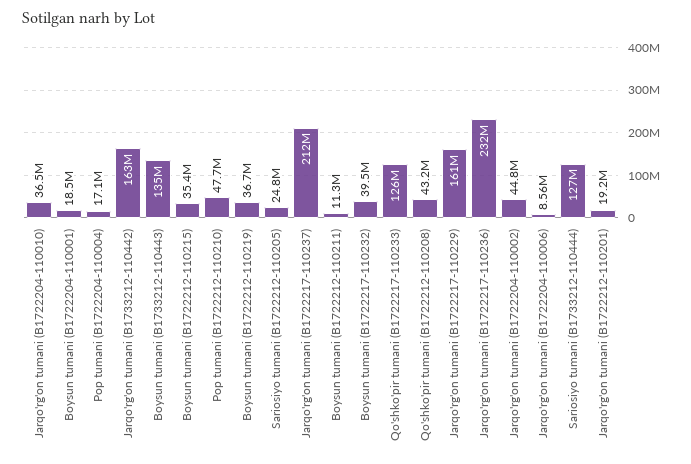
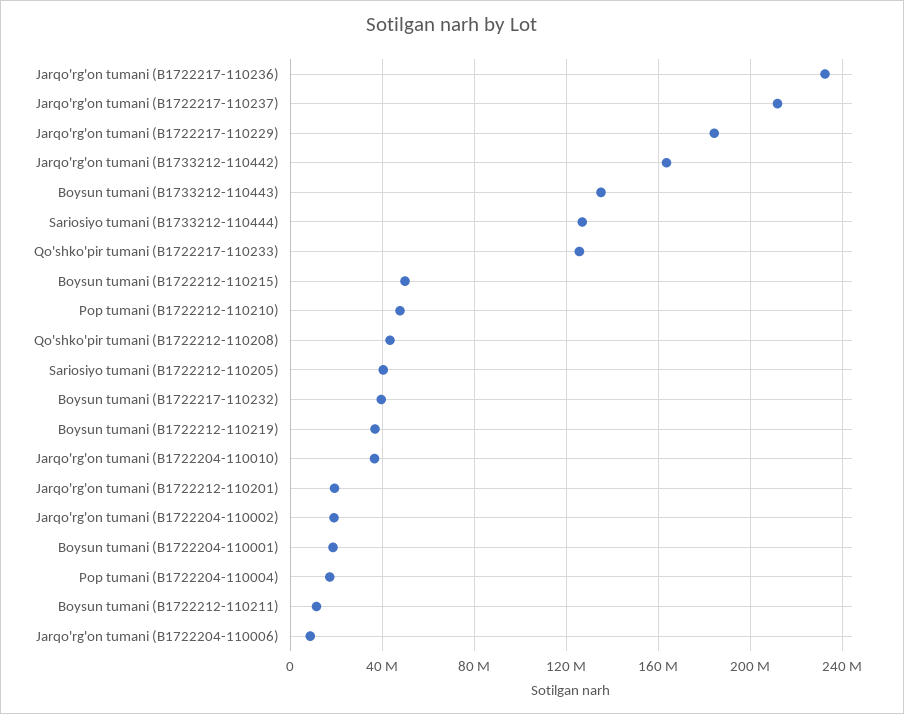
  {
    "Jarqo'rg'on tumani (B1722204-110010)": 36500000,
    "Boysun tumani (B1722204-110001)": 18500000,
    "Pop tumani (B1722204-110004)": 17100000,
    "Jarqo'rg'on tumani (B1733212-110442)": 163000000,
    "Boysun tumani (B1733212-110443)": 135000000,
-   "Boysun tumani (B1722212-110215)": 35400000,
+   "Boysun tumani (B1722212-110215)": 50000000,
    "Pop tumani (B1722212-110210)": 47700000,
    "Boysun tumani (B1722212-110219)": 36700000,
-   "Sariosiyo tumani (B1722212-110205)": 24800000,
+   "Sariosiyo tumani (B1722212-110205)": 40000000,
    "Jarqo'rg'on tumani (B1722217-110237)": 212000000,
    "Boysun tumani (B1722212-110211)": 11300000,
    "Boysun tumani (B1722217-110232)": 39500000,
    "Qo'shko'pir tumani (B1722217-110233)": 126000000,
    "Qo'shko'pir tumani (B1722212-110208)": 43200000,
-   "Jarqo'rg'on tumani (B1722217-110229)": 161000000,
+   "Jarqo'rg'on tumani (B1722217-110229)": 185000000,
    "Jarqo'rg'on tumani (B1722217-110236)": 232000000,
-   "Jarqo'rg'on tumani (B1722204-110002)": 44800000,
+   "Jarqo'rg'on tumani (B1722204-110002)": 20000000,
    "Jarqo'rg'on tumani (B1722204-110006)": 8560000,
    "Sariosiyo tumani (B1733212-110444)": 127000000,
    "Jarqo'rg'on tumani (B1722212-110201)": 19200000
  }

